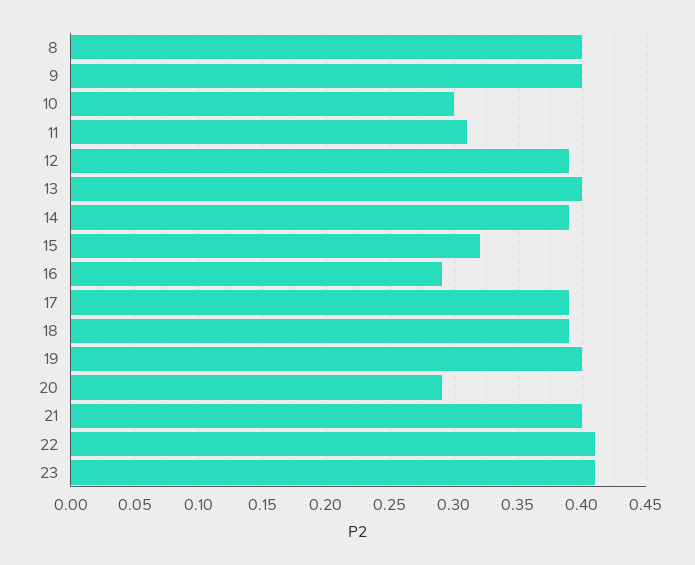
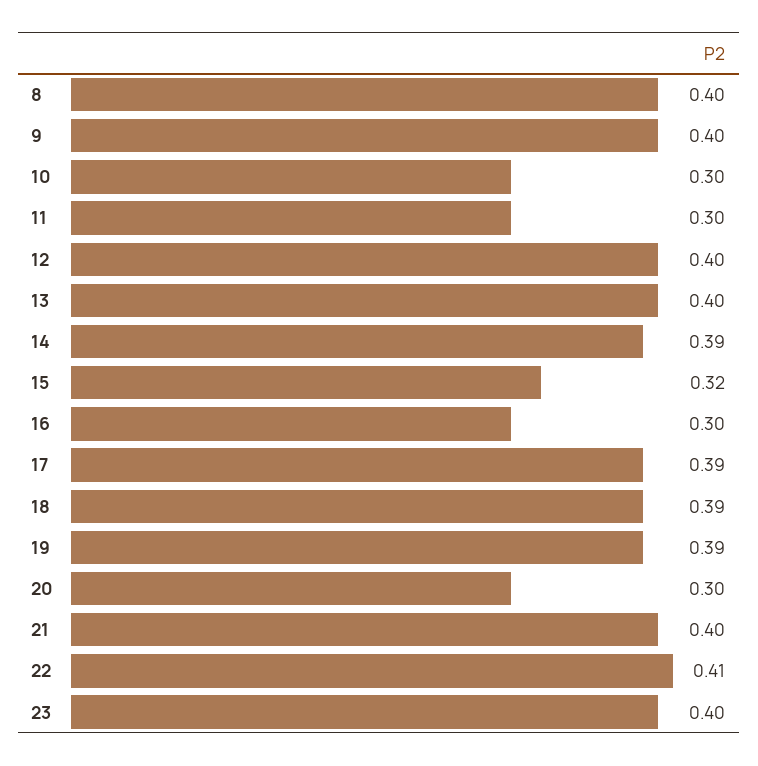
  {
    "8": 0.4,
    "9": 0.4,
    "10": 0.3,
-   "11": 0.31,
+   "11": 0.3,
-   "12": 0.39,
+   "12": 0.4,
    "13": 0.4,
    "14": 0.39,
    "15": 0.32,
-   "16": 0.29,
+   "16": 0.3,
    "17": 0.39,
    "18": 0.39,
-   "19": 0.4,
+   "19": 0.39,
-   "20": 0.29,
+   "20": 0.3,
    "21": 0.4,
    "22": 0.41,
-   "23": 0.41
+   "23": 0.4
  }

